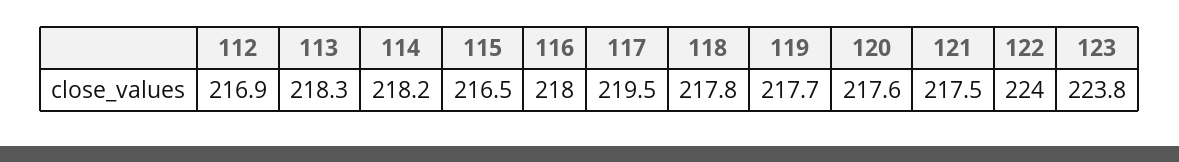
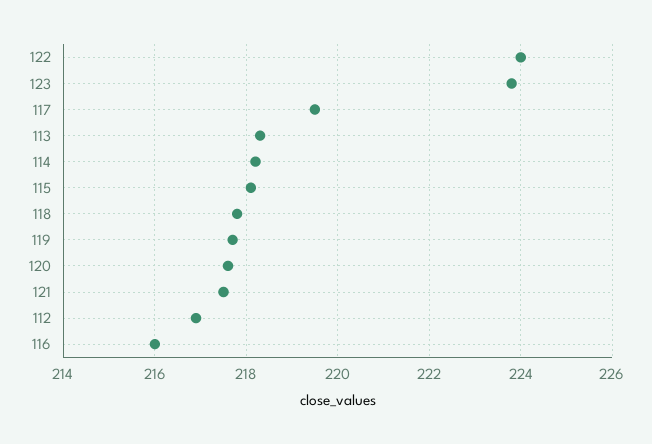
  {
    "112": 216.9,
    "113": 218.3,
    "114": 218.2,
-   "115": 216.5,
+   "115": 218,
-   "116": 218,
+   "116": 216,
    "117": 219.5,
    "118": 217.8,
    "119": 217.7,
    "120": 217.6,
    "121": 217.5,
    "122": 224,
    "123": 223.8
  }

